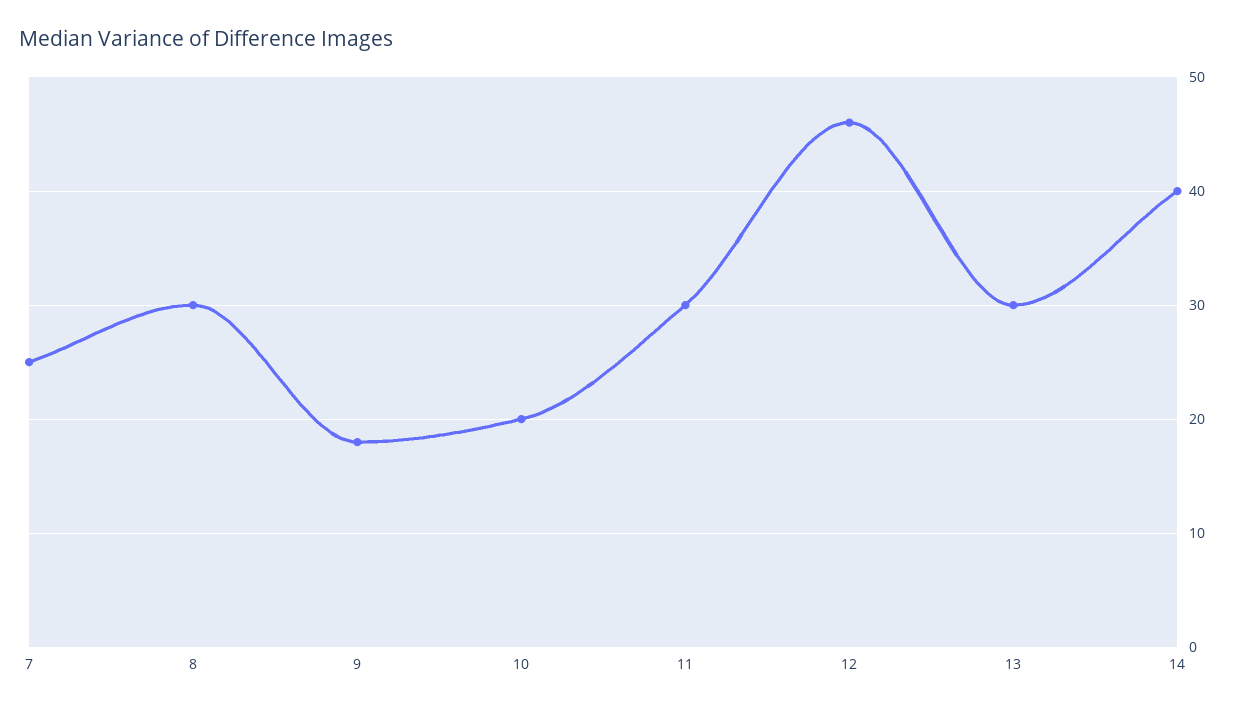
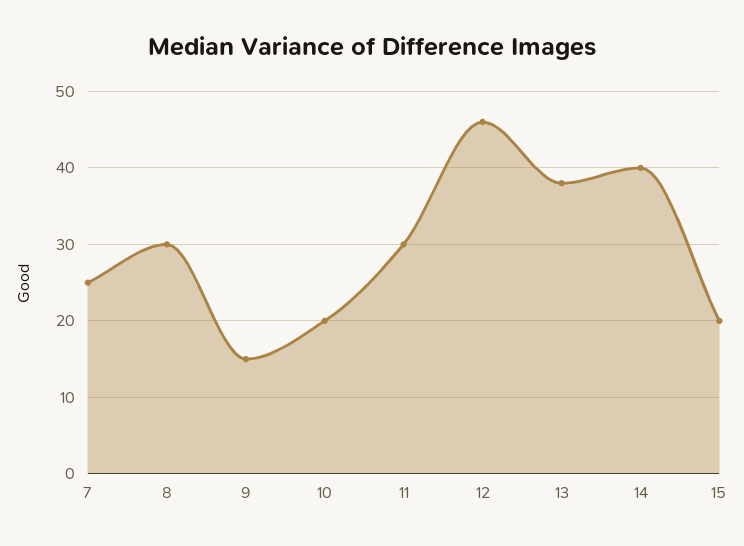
  {
    "7": 25,
    "8": 30,
-   "9": 18,
+   "9": 15,
    "10": 20,
    "11": 30,
    "12": 46,
-   "13": 30,
+   "13": 38,
-   "14": 40
+   "14": 40,
+   "15": 20
  }

